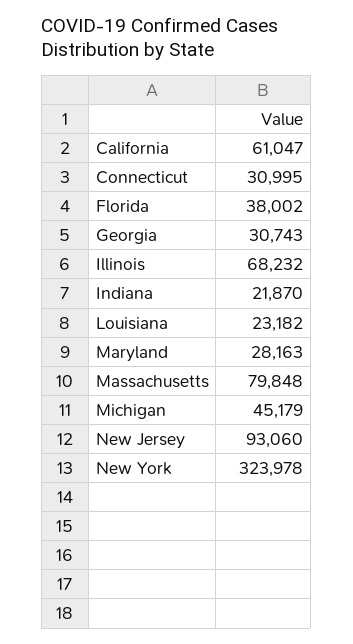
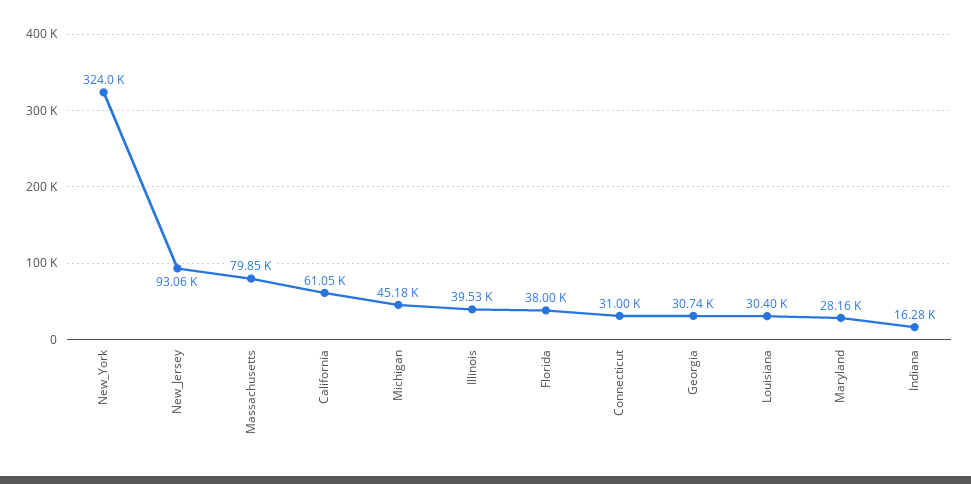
  {
    "California": 61047,
    "Connecticut": 30995,
    "Florida": 38002,
    "Georgia": 30743,
-   "Illinois": 68232,
+   "Illinois": 39530,
-   "Indiana": 21870,
+   "Indiana": 16280,
-   "Louisiana": 23182,
+   "Louisiana": 30400,
    "Maryland": 28163,
    "Massachusetts": 79848,
    "Michigan": 45179,
    "New Jersey": 93060,
    "New York": 323978
  }

